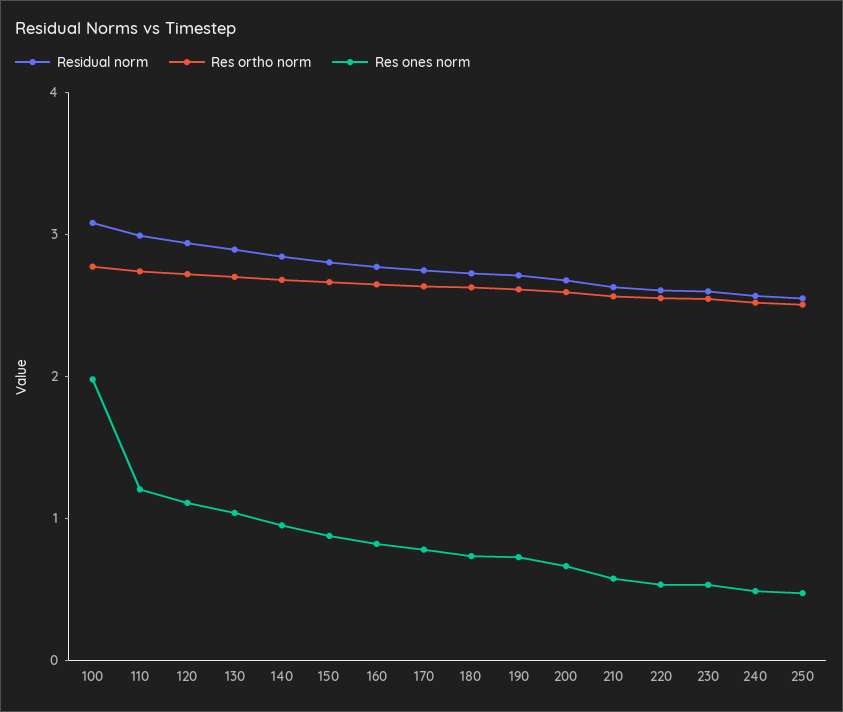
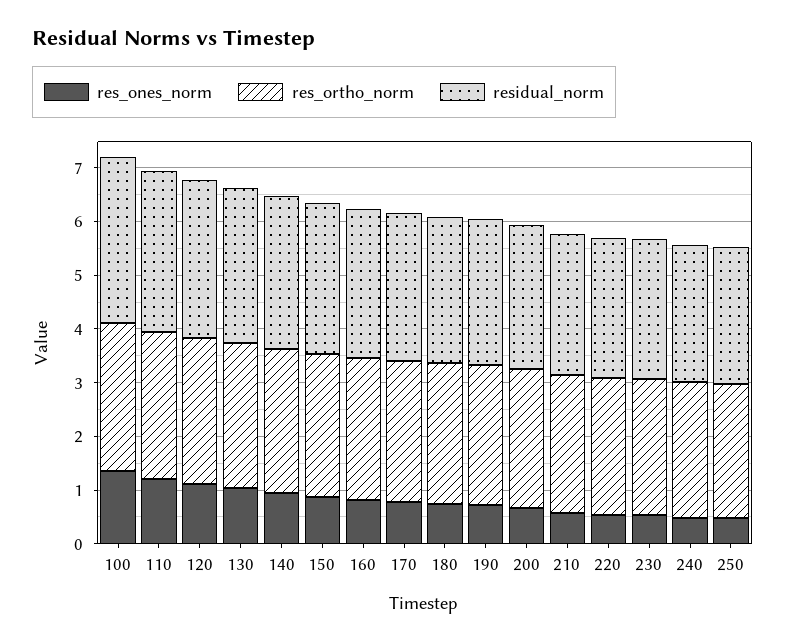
  {
    "Residual norm": {
      "100": 3,
      "110": 3,
      "120": 3,
      "130": 2.8,
      "140": 2.8,
      "150": 2.8,
      "160": 2.8,
      "170": 2.8,
      "180": 2.8,
      "190": 2.8,
      "200": 2.6,
      "210": 2.6,
      "220": 2.6,
      "230": 2.6,
      "240": 2.6,
      "250": 2.6
    },
    "Res ortho norm": {
      "100": 2.8,
      "110": 2.8,
      "120": 2.8,
      "130": 2.8,
      "140": 2.6,
      "150": 2.6,
      "160": 2.6,
      "170": 2.6,
      "180": 2.6,
      "190": 2.6,
      "200": 2.6,
      "210": 2.6,
      "220": 2.6,
      "230": 2.6,
      "240": 2.6,
      "250": 2.6
    },
    "Res ones norm": {
-     "100": 2,
+     "100": 1.4,
      "110": 1.2,
      "120": 1.2,
      "130": 1,
      "140": 1,
      "150": 0.8,
      "160": 0.8,
      "170": 0.8,
      "180": 0.8,
      "190": 0.8,
      "200": 0.6,
      "210": 0.6,
      "220": 0.6,
      "230": 0.6,
      "240": 0.4,
      "250": 0.4
    }
  }

